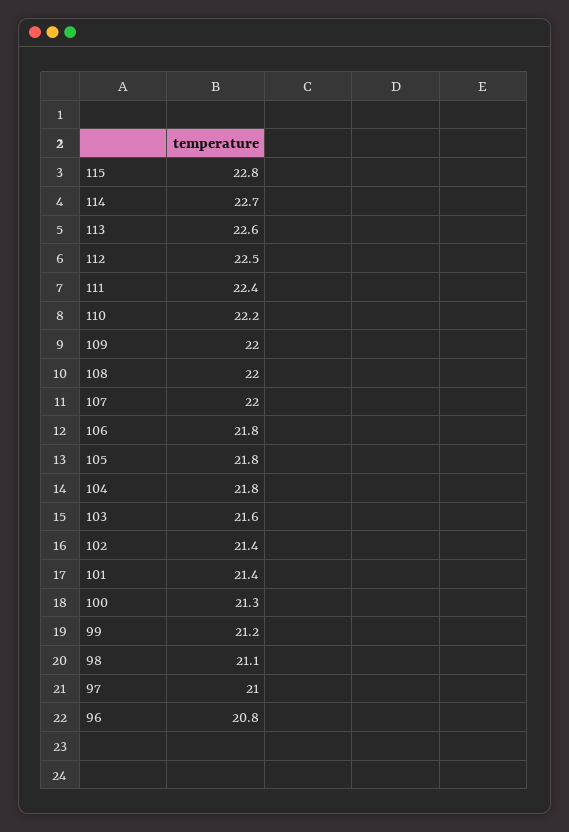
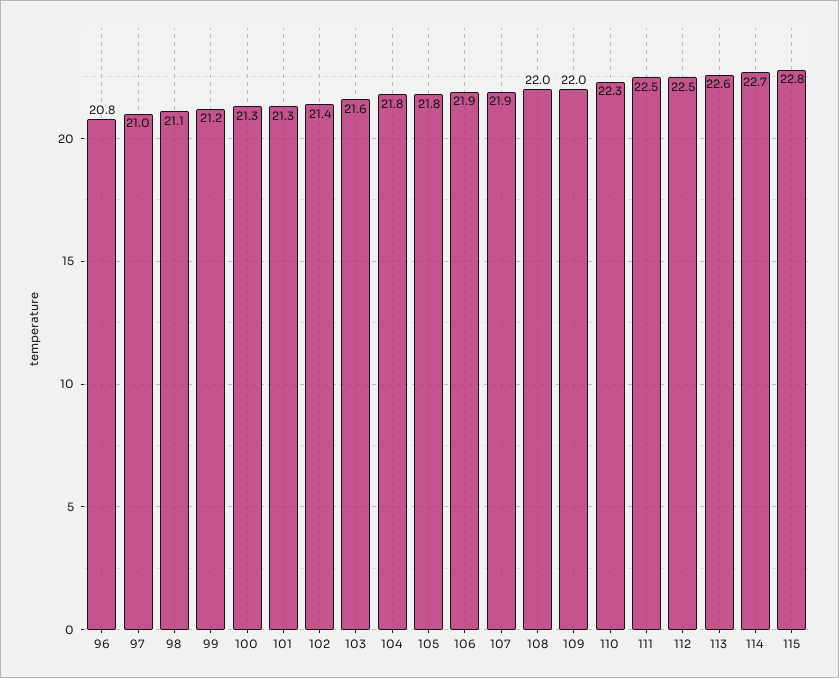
  {
    "115": 22.8,
    "114": 22.7,
    "113": 22.6,
    "112": 22.5,
-   "111": 22.4,
+   "111": 22.5,
-   "110": 22.2,
+   "110": 22.3,
    "109": 22,
    "108": 22,
-   "107": 22,
+   "107": 21.9,
-   "106": 21.8,
+   "106": 21.9,
    "105": 21.8,
    "104": 21.8,
    "103": 21.6,
    "102": 21.4,
-   "101": 21.4,
+   "101": 21.3,
    "100": 21.3,
    "99": 21.2,
    "98": 21.1,
    "97": 21,
    "96": 20.8
  }

